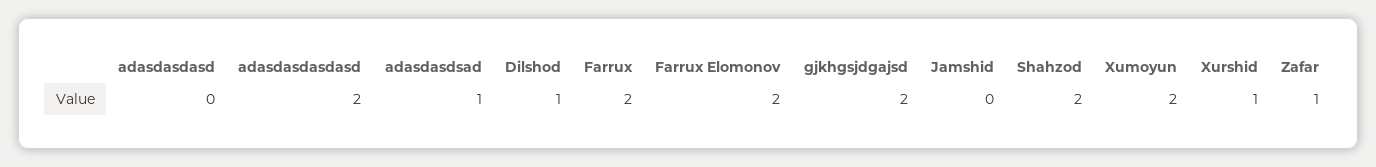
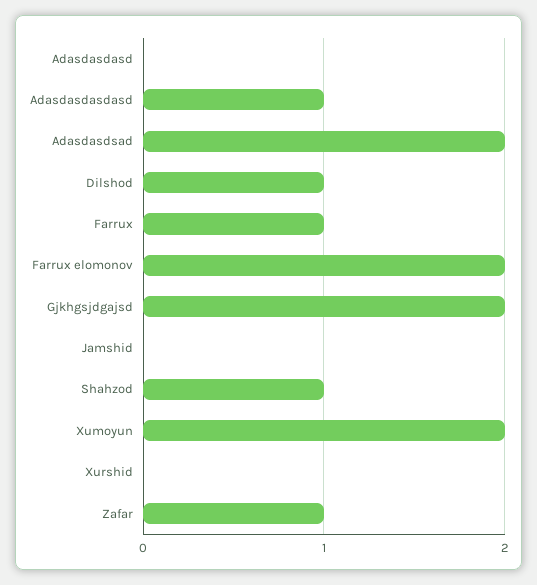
  {
    "adasdasdasd": 0,
-   "adasdasdasdasd": 2,
+   "adasdasdasdasd": 1,
-   "adasdasdsad": 1,
+   "adasdasdsad": 2,
    "Dilshod": 1,
-   "Farrux": 2,
+   "Farrux": 1,
    "Farrux Elomonov": 2,
    "gjkhgsjdgajsd": 2,
    "Jamshid": 0,
-   "Shahzod": 2,
+   "Shahzod": 1,
    "Xumoyun": 2,
-   "Xurshid": 1,
+   "Xurshid": 0,
    "Zafar": 1
  }

